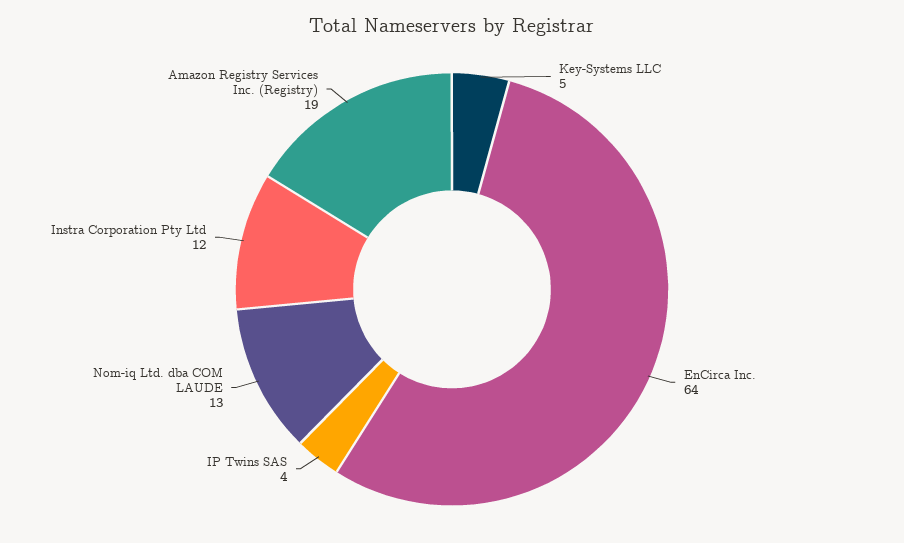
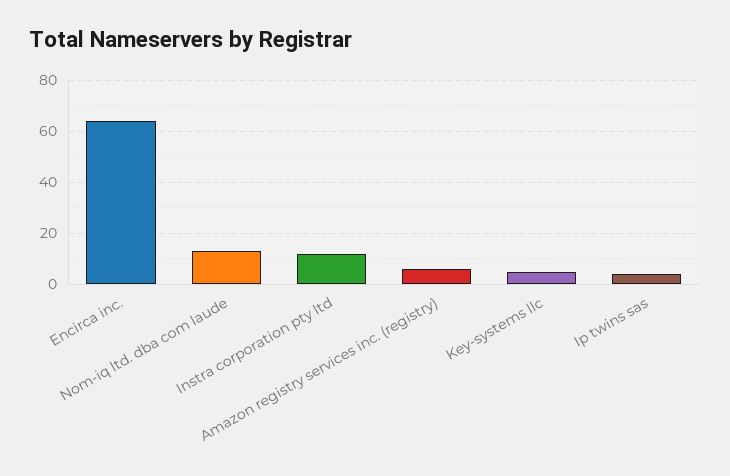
  {
    "Key-Systems LLC": 5,
    "EnCirca Inc.": 64,
    "IP Twins SAS": 4,
    "Nom-iq Ltd. dba COM LAUDE": 13,
    "Instra Corporation Pty Ltd": 12,
-   "Amazon Registry Services Inc. (Registry)": 19
+   "Amazon Registry Services Inc. (Registry)": 5
  }

